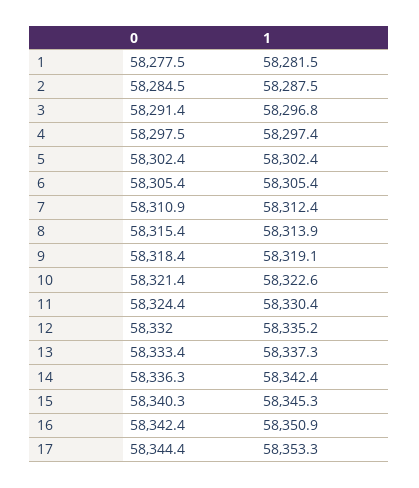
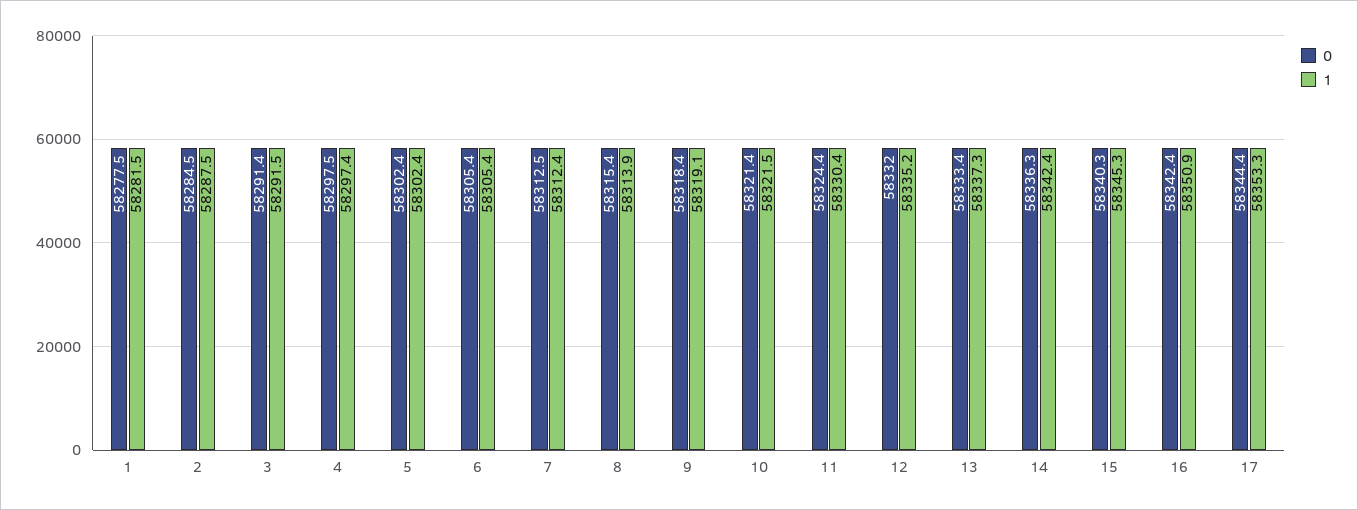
  {
    "0": {
      "1": 58277.5,
      "2": 58284.5,
      "3": 58291.4,
      "4": 58297.5,
      "5": 58302.4,
      "6": 58305.4,
-     "7": 58310.9,
+     "7": 58312.5,
      "8": 58315.4,
      "9": 58318.4,
      "10": 58321.4,
      "11": 58324.4,
      "12": 58332,
      "13": 58333.4,
      "14": 58336.3,
      "15": 58340.3,
      "16": 58342.4,
      "17": 58344.4
    },
    "1": {
      "1": 58281.5,
      "2": 58287.5,
-     "3": 58296.8,
+     "3": 58291.5,
      "4": 58297.4,
      "5": 58302.4,
      "6": 58305.4,
      "7": 58312.4,
      "8": 58313.9,
      "9": 58319.1,
-     "10": 58322.6,
+     "10": 58321.5,
      "11": 58330.4,
      "12": 58335.2,
      "13": 58337.3,
      "14": 58342.4,
      "15": 58345.3,
      "16": 58350.9,
      "17": 58353.3
    }
  }

